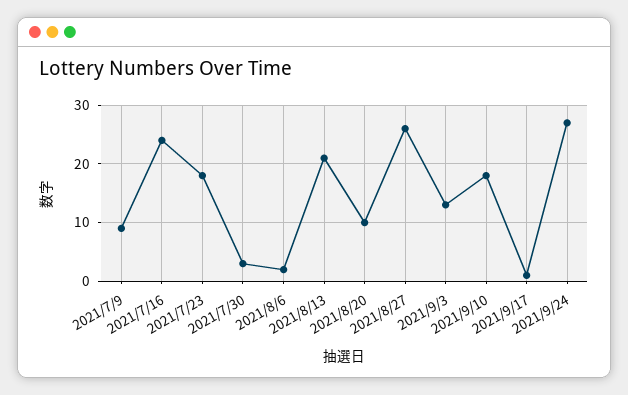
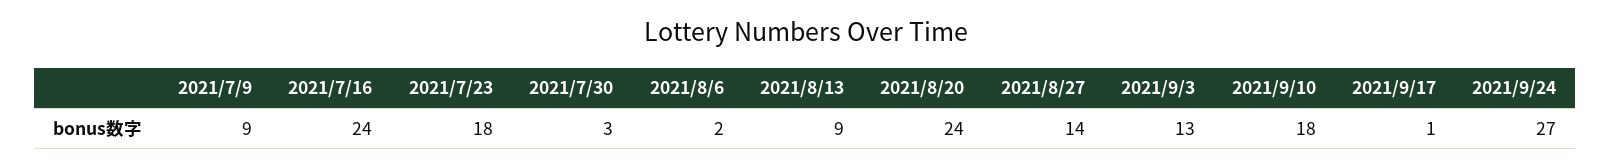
  {
    "2021/7/9": 9,
    "2021/7/16": 24,
    "2021/7/23": 18,
    "2021/7/30": 3,
    "2021/8/6": 2,
-   "2021/8/13": 20,
+   "2021/8/13": 9,
-   "2021/8/20": 10,
+   "2021/8/20": 24,
-   "2021/8/27": 25,
+   "2021/8/27": 14,
    "2021/9/3": 13,
    "2021/9/10": 18,
    "2021/9/17": 1,
    "2021/9/24": 27
  }

